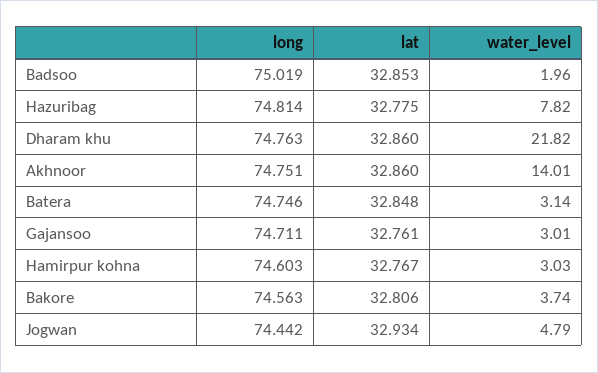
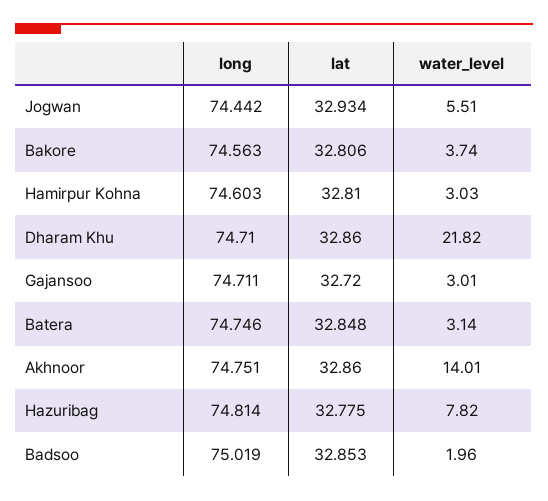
  {
    "long": {
      "Badsoo": 75.019,
      "Hazuribag": 74.814,
-     "Dharam khu": 74.763,
+     "Dharam khu": 74.71,
      "Akhnoor": 74.751,
      "Batera": 74.746,
      "Gajansoo": 74.711,
      "Hamirpur kohna": 74.603,
      "Bakore": 74.563,
      "Jogwan": 74.442
    },
    "lat": {
      "Badsoo": 32.853,
      "Hazuribag": 32.775,
      "Dharam khu": 32.86,
      "Akhnoor": 32.86,
      "Batera": 32.848,
-     "Gajansoo": 32.761,
+     "Gajansoo": 32.72,
-     "Hamirpur kohna": 32.767,
+     "Hamirpur kohna": 32.81,
      "Bakore": 32.806,
      "Jogwan": 32.934
    },
    "water_level": {
      "Badsoo": 1.96,
      "Hazuribag": 7.82,
      "Dharam khu": 21.82,
      "Akhnoor": 14.01,
      "Batera": 3.14,
      "Gajansoo": 3.01,
      "Hamirpur kohna": 3.03,
      "Bakore": 3.74,
-     "Jogwan": 4.79
+     "Jogwan": 5.51
    }
  }

